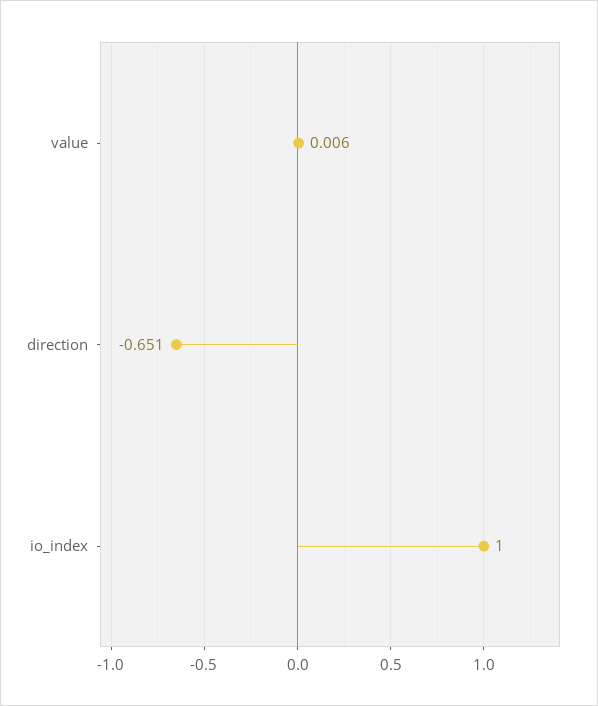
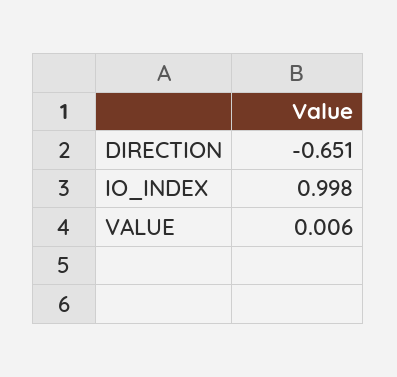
  {
    "value": 0.006,
    "direction": -0.651,
-   "io_index": 1
+   "io_index": 0.998
  }

